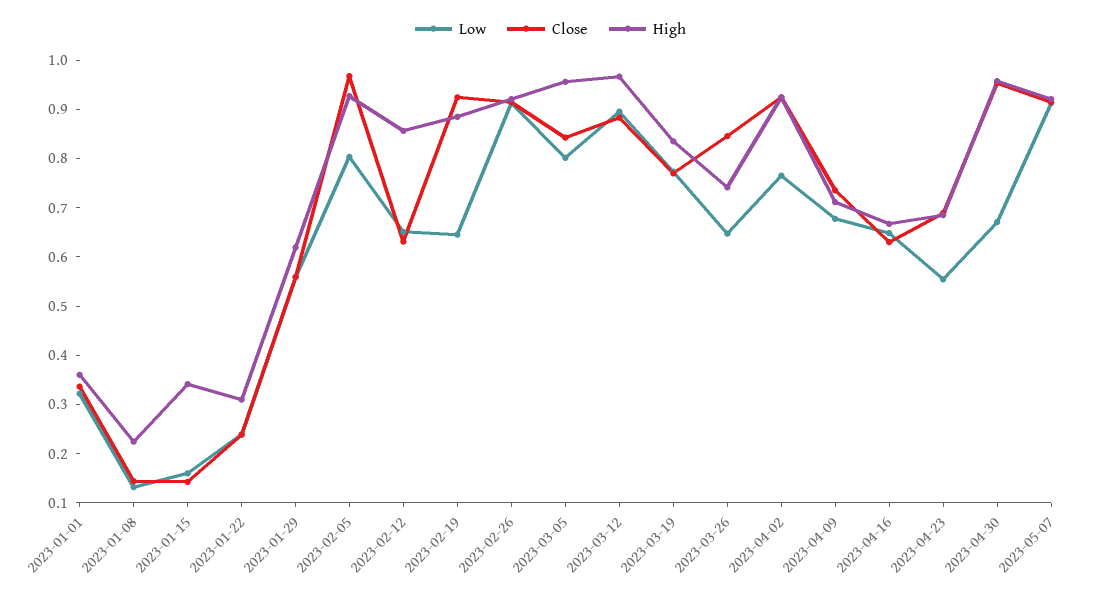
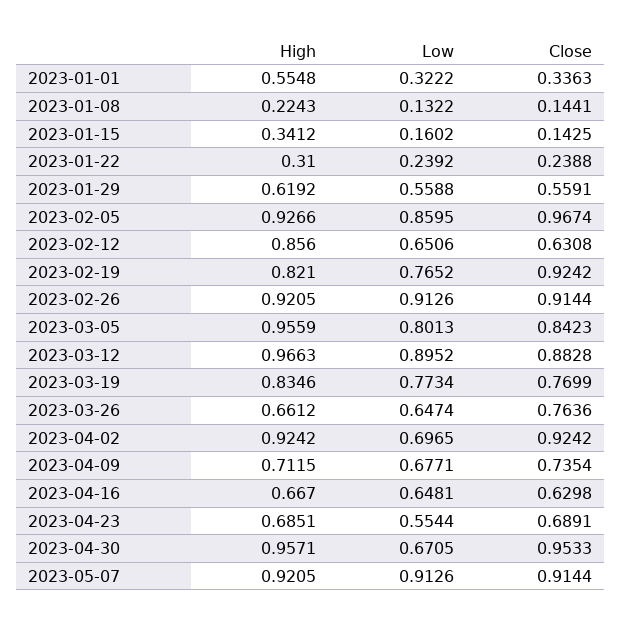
  {
    "Low": {
      "2023-01-01": 0.3222,
      "2023-01-08": 0.1322,
      "2023-01-15": 0.1602,
      "2023-01-22": 0.2392,
      "2023-01-29": 0.5588,
-     "2023-02-05": 0.8,
+     "2023-02-05": 0.8595,
      "2023-02-12": 0.6506,
-     "2023-02-19": 0.64,
+     "2023-02-19": 0.7652,
      "2023-02-26": 0.9126,
      "2023-03-05": 0.8013,
      "2023-03-12": 0.8952,
      "2023-03-19": 0.7734,
      "2023-03-26": 0.6474,
-     "2023-04-02": 0.76,
+     "2023-04-02": 0.6965,
      "2023-04-09": 0.6771,
      "2023-04-16": 0.6481,
      "2023-04-23": 0.5544,
      "2023-04-30": 0.6705,
      "2023-05-07": 0.9126
    },
    "Close": {
      "2023-01-01": 0.3363,
      "2023-01-08": 0.1441,
      "2023-01-15": 0.1425,
      "2023-01-22": 0.2388,
      "2023-01-29": 0.5591,
      "2023-02-05": 0.9674,
      "2023-02-12": 0.6308,
      "2023-02-19": 0.9242,
      "2023-02-26": 0.9144,
      "2023-03-05": 0.8423,
      "2023-03-12": 0.8828,
      "2023-03-19": 0.7699,
-     "2023-03-26": 0.84,
+     "2023-03-26": 0.7636,
      "2023-04-02": 0.9242,
      "2023-04-09": 0.7354,
      "2023-04-16": 0.6298,
      "2023-04-23": 0.6891,
      "2023-04-30": 0.9533,
      "2023-05-07": 0.9144
    },
    "High": {
-     "2023-01-01": 0.36,
+     "2023-01-01": 0.5548,
      "2023-01-08": 0.2243,
      "2023-01-15": 0.3412,
      "2023-01-22": 0.31,
      "2023-01-29": 0.6192,
      "2023-02-05": 0.9266,
      "2023-02-12": 0.856,
-     "2023-02-19": 0.88,
+     "2023-02-19": 0.821,
      "2023-02-26": 0.9205,
      "2023-03-05": 0.9559,
      "2023-03-12": 0.9663,
      "2023-03-19": 0.8346,
-     "2023-03-26": 0.74,
+     "2023-03-26": 0.6612,
      "2023-04-02": 0.9242,
      "2023-04-09": 0.7115,
      "2023-04-16": 0.667,
      "2023-04-23": 0.6851,
      "2023-04-30": 0.9571,
      "2023-05-07": 0.9205
    }
  }

